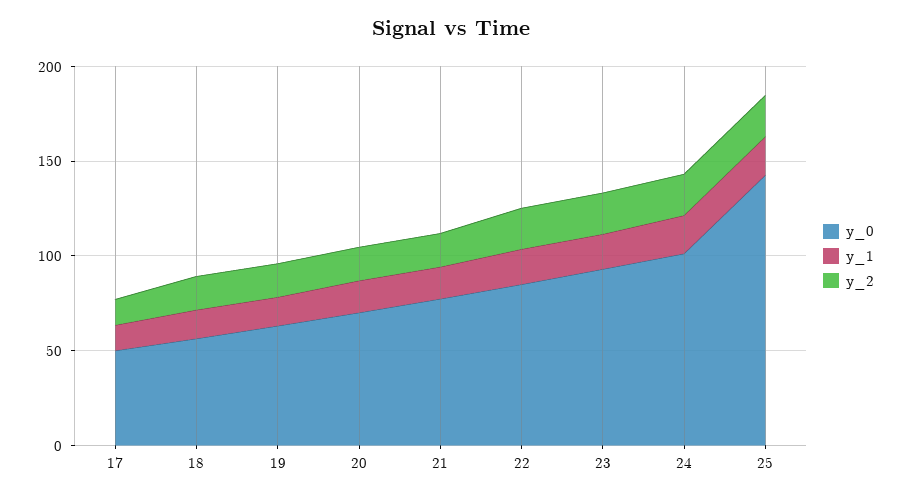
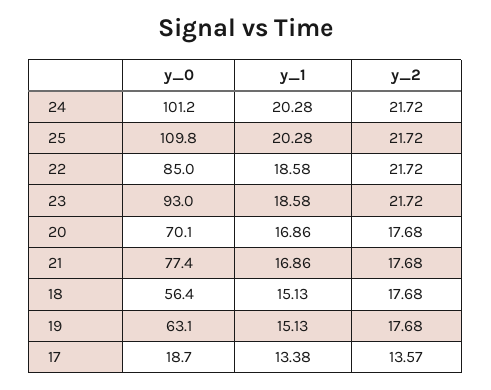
  {
    "y_0": {
-     "17": 50,
+     "17": 18.7,
      "18": 56.4,
      "19": 63.1,
      "20": 70.1,
      "21": 77.4,
      "22": 85,
      "23": 93,
      "24": 101.2,
-     "25": 140
+     "25": 109.8
    },
    "y_1": {
      "17": 13.38,
      "18": 15.13,
      "19": 15.13,
      "20": 16.86,
      "21": 16.86,
      "22": 18.58,
      "23": 18.58,
      "24": 20.28,
      "25": 20.28
    },
    "y_2": {
      "17": 13.57,
      "18": 17.68,
      "19": 17.68,
      "20": 17.68,
      "21": 17.68,
      "22": 21.72,
      "23": 21.72,
      "24": 21.72,
      "25": 21.72
    }
  }

